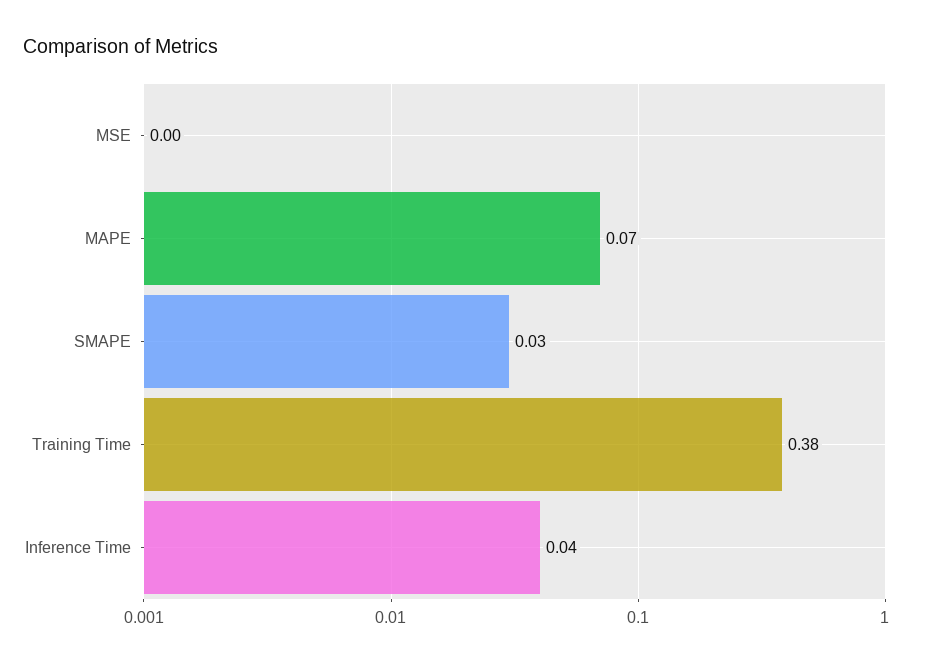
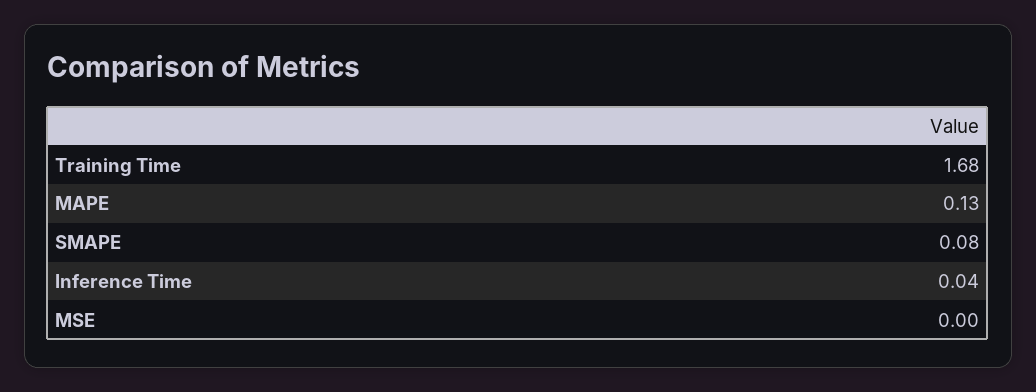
  {
    "MSE": 0,
-   "MAPE": 0.07,
+   "MAPE": 0.13,
-   "SMAPE": 0.03,
+   "SMAPE": 0.08,
-   "Training Time": 0.38,
+   "Training Time": 1.68,
    "Inference Time": 0.04
  }

